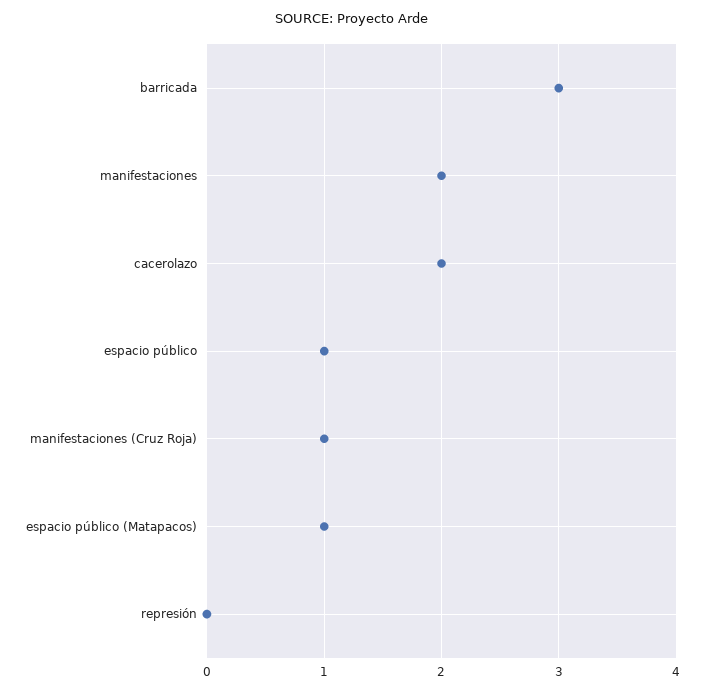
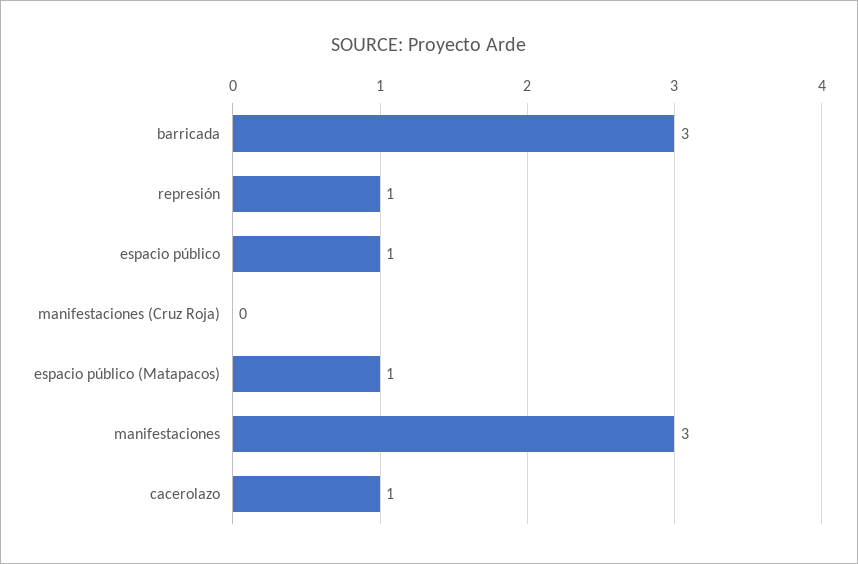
  {
    "barricada": 3,
-   "manifestaciones": 2,
+   "manifestaciones": 3,
-   "cacerolazo": 2,
+   "cacerolazo": 1,
    "espacio público": 1,
-   "manifestaciones (Cruz Roja)": 1,
+   "manifestaciones (Cruz Roja)": 0,
    "espacio público (Matapacos)": 1,
-   "represión": 0
+   "represión": 1
  }

